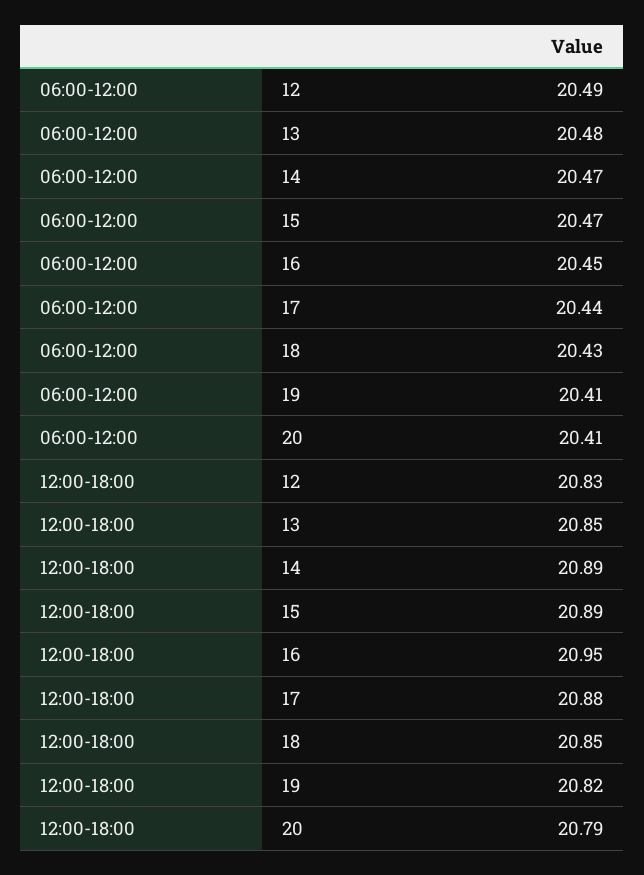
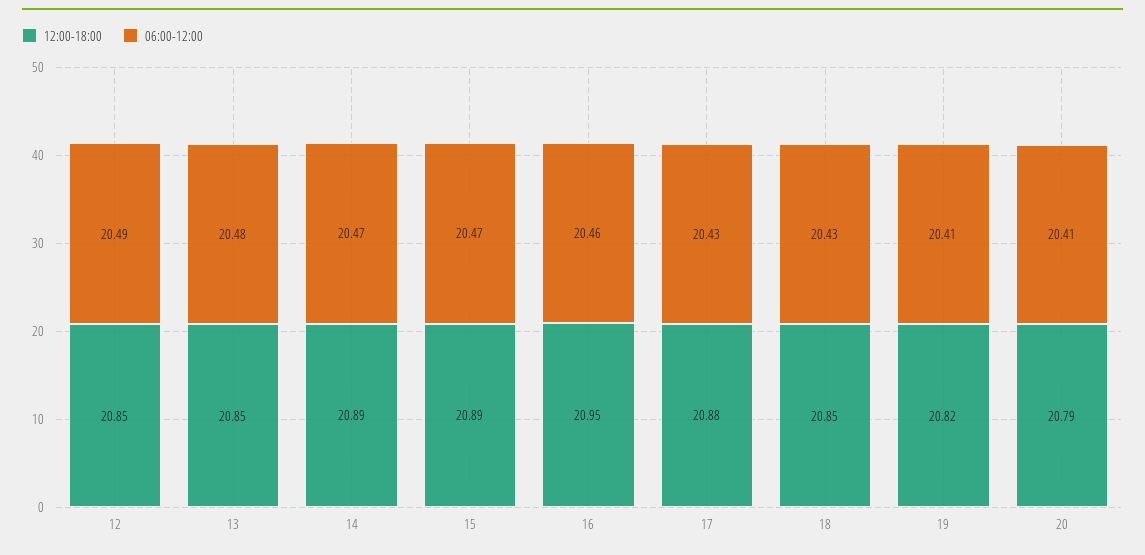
  {
    "06:00-12:00": {
      "12": 20.49,
      "13": 20.48,
      "14": 20.47,
      "15": 20.47,
-     "16": 20.45,
+     "16": 20.46,
-     "17": 20.44,
+     "17": 20.43,
      "18": 20.43,
      "19": 20.41,
      "20": 20.41
    },
    "12:00-18:00": {
-     "12": 20.83,
+     "12": 20.85,
      "13": 20.85,
      "14": 20.89,
      "15": 20.89,
      "16": 20.95,
      "17": 20.88,
      "18": 20.85,
      "19": 20.82,
      "20": 20.79
    }
  }

